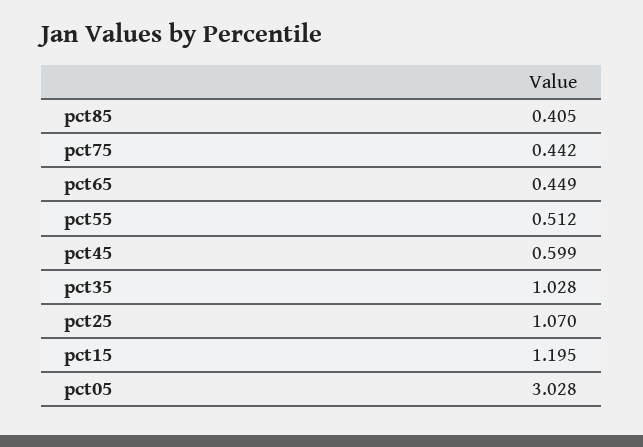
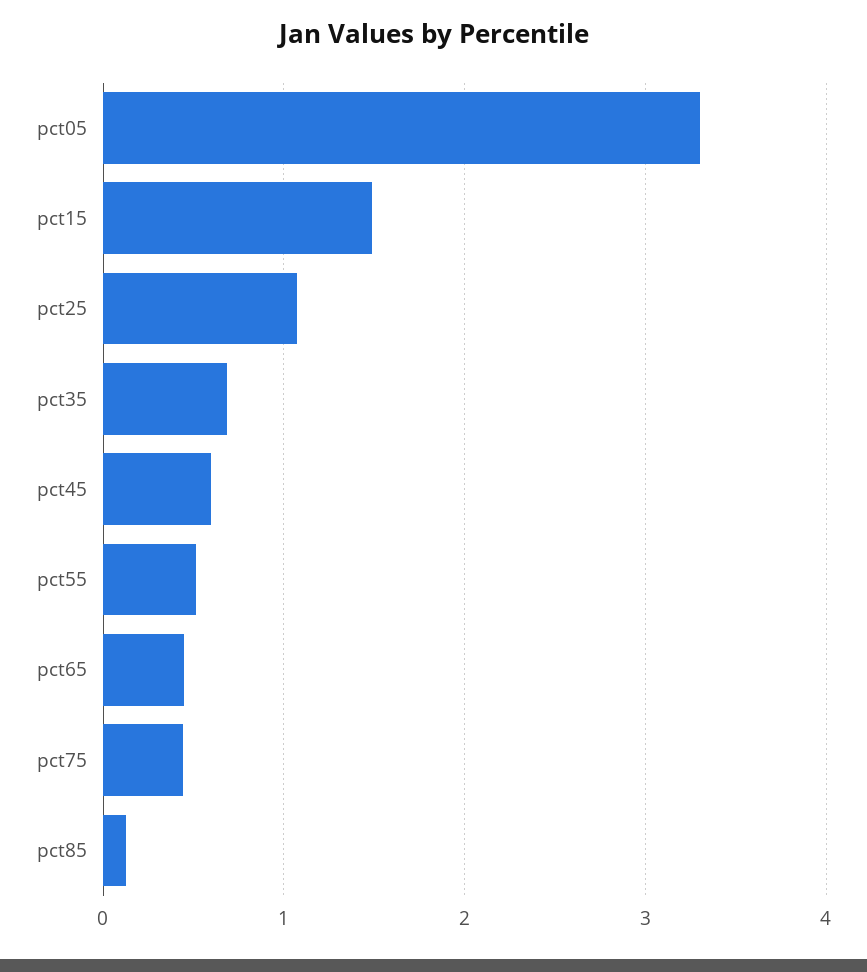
  {
-   "pct85": 0.405,
+   "pct85": 0.1,
    "pct75": 0.442,
    "pct65": 0.449,
    "pct55": 0.512,
    "pct45": 0.599,
-   "pct35": 1.028,
+   "pct35": 0.7,
    "pct25": 1.07,
-   "pct15": 1.195,
+   "pct15": 1.5,
-   "pct05": 3.028
+   "pct05": 3.3
  }

